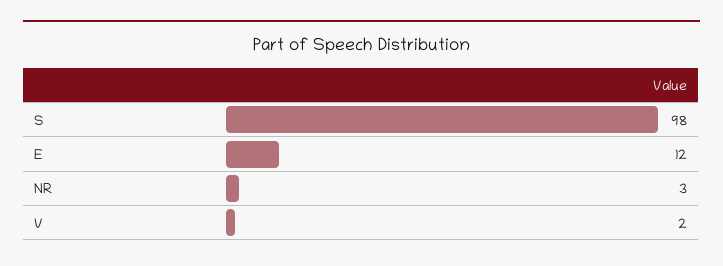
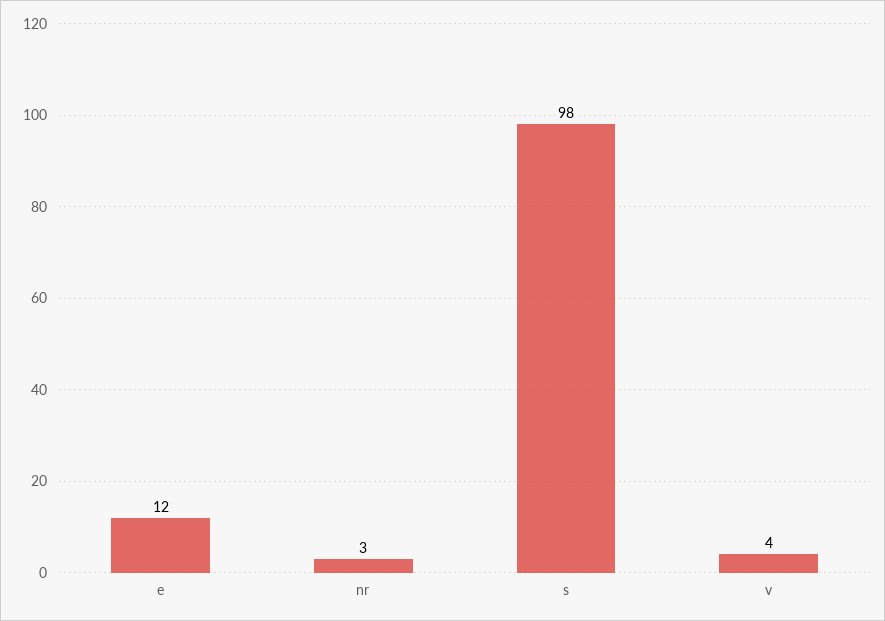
  {
    "S": 98,
    "E": 12,
    "NR": 3,
-   "V": 2
+   "V": 4
  }

